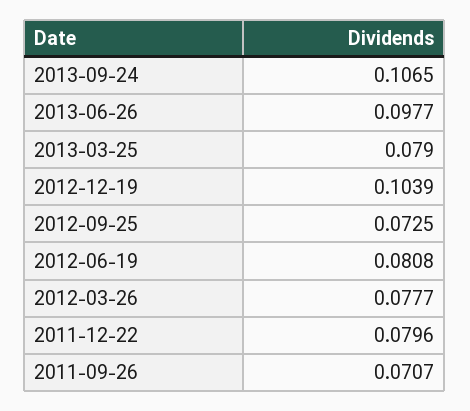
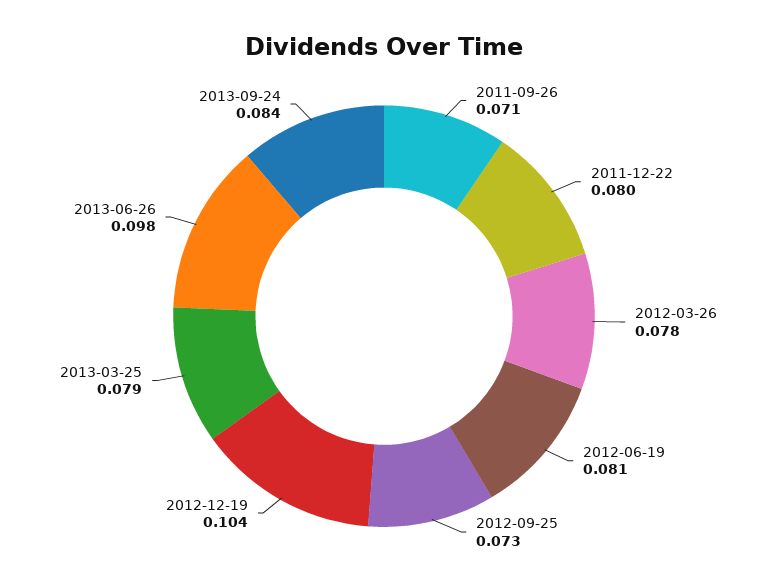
  {
-   "2013-09-24": 0.1065,
+   "2013-09-24": 0.084,
    "2013-06-26": 0.0977,
    "2013-03-25": 0.079,
    "2012-12-19": 0.1039,
    "2012-09-25": 0.0725,
    "2012-06-19": 0.0808,
    "2012-03-26": 0.0777,
    "2011-12-22": 0.0796,
    "2011-09-26": 0.0707
  }

